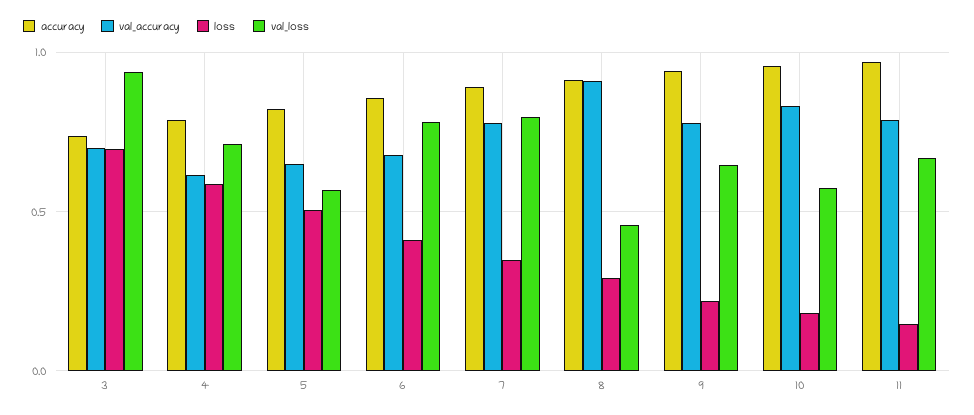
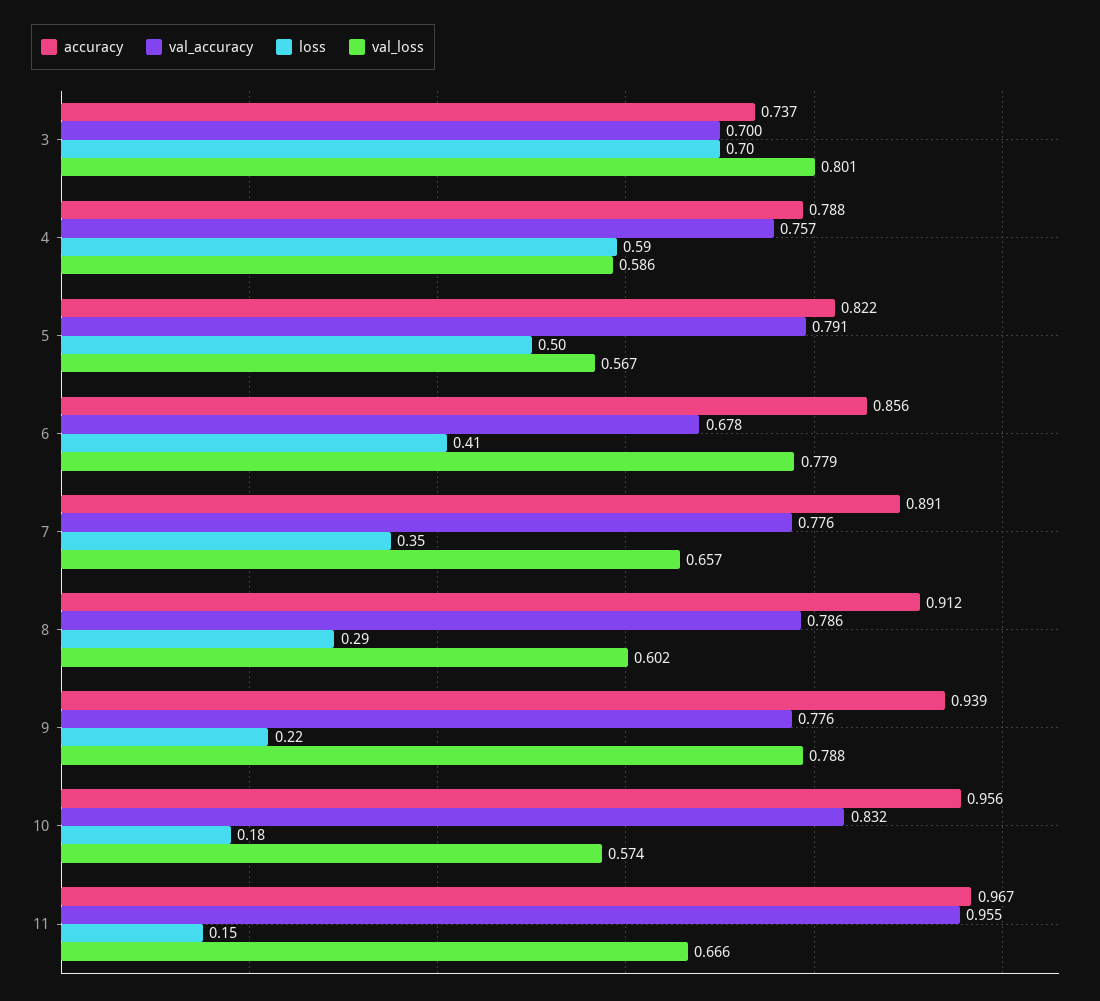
  {
    "accuracy": {
      "3": 0.737,
      "4": 0.788,
      "5": 0.822,
      "6": 0.856,
      "7": 0.891,
      "8": 0.912,
      "9": 0.939,
      "10": 0.956,
      "11": 0.967
    },
    "val_accuracy": {
      "3": 0.7,
-     "4": 0.6,
+     "4": 0.757,
-     "5": 0.65,
+     "5": 0.791,
      "6": 0.678,
      "7": 0.776,
-     "8": 0.9,
+     "8": 0.786,
      "9": 0.776,
      "10": 0.832,
-     "11": 0.8
+     "11": 0.955
    },
    "loss": {
      "3": 0.7,
      "4": 0.59,
      "5": 0.5,
      "6": 0.41,
      "7": 0.35,
      "8": 0.29,
      "9": 0.22,
      "10": 0.18,
      "11": 0.15
    },
    "val_loss": {
-     "3": 0.95,
+     "3": 0.801,
-     "4": 0.7,
+     "4": 0.586,
      "5": 0.567,
      "6": 0.779,
-     "7": 0.8,
+     "7": 0.657,
-     "8": 0.45,
+     "8": 0.602,
-     "9": 0.65,
+     "9": 0.788,
      "10": 0.574,
      "11": 0.666
    }
  }

